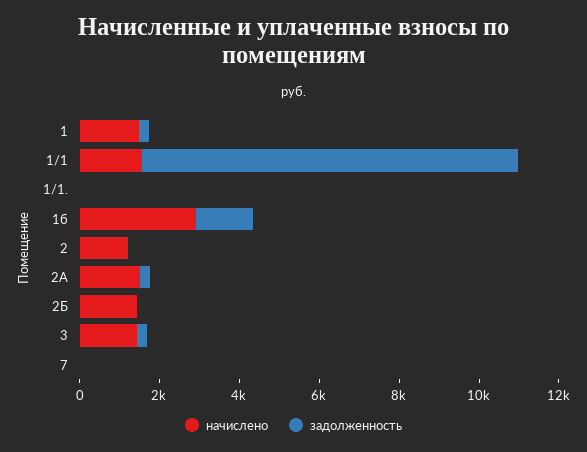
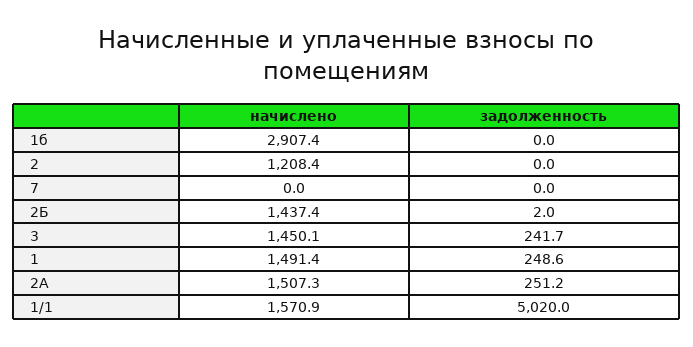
  {
    "начислено": {
      "1": 1491.4,
      "1/1": 1570.9,
-     "1/1.": 0,
      "1б": 2907.4,
      "2": 1208.4,
      "2А": 1507.3,
      "2Б": 1437.4,
      "3": 1450.1,
      "7": 0
    },
    "задолженность": {
      "1": 248.6,
-     "1/1": 9500,
+     "1/1": 5020,
-     "1/1.": 0,
-     "1б": 1500,
+     "1б": 0,
      "2": 0,
      "2А": 251.2,
      "2Б": 2,
      "3": 241.7,
      "7": 0
    }
  }

